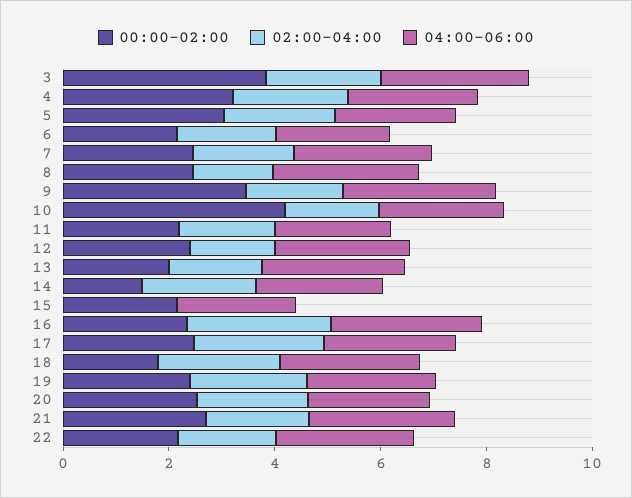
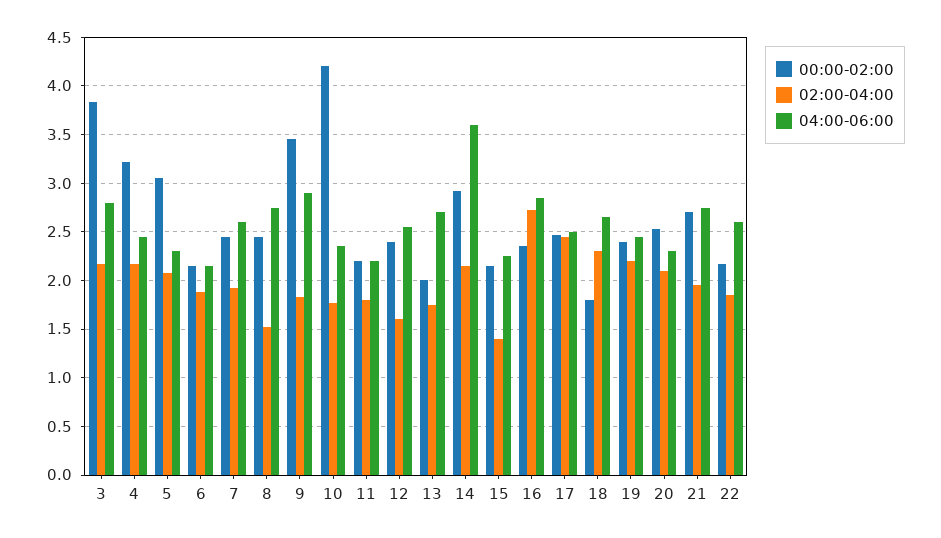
  {
    "00:00-02:00": {
      "3": 3.8,
      "4": 3.2,
      "5": 3.1,
      "6": 2.2,
      "7": 2.5,
      "8": 2.5,
      "9": 3.5,
      "10": 4.2,
      "11": 2.2,
      "12": 2.4,
      "13": 2,
-     "14": 1.5,
+     "14": 2.9,
      "15": 2.2,
      "16": 2.4,
      "17": 2.5,
      "18": 1.8,
      "19": 2.4,
      "20": 2.5,
      "21": 2.7,
      "22": 2.2
    },
    "02:00-04:00": {
      "3": 2.2,
      "4": 2.2,
      "5": 2.1,
      "6": 1.9,
      "7": 1.9,
      "8": 1.5,
      "9": 1.8,
      "10": 1.8,
      "11": 1.8,
      "12": 1.6,
      "13": 1.8,
      "14": 2.2,
-     "15": 0,
+     "15": 1.4,
      "16": 2.7,
      "17": 2.5,
      "18": 2.3,
      "19": 2.2,
      "20": 2.1,
      "21": 2,
      "22": 1.9
    },
    "04:00-06:00": {
      "3": 2.8,
      "4": 2.5,
      "5": 2.3,
      "6": 2.2,
      "7": 2.6,
      "8": 2.8,
      "9": 2.9,
      "10": 2.4,
      "11": 2.2,
      "12": 2.6,
      "13": 2.7,
-     "14": 2.5,
+     "14": 3.6,
      "15": 2.3,
      "16": 2.9,
      "17": 2.5,
      "18": 2.7,
      "19": 2.5,
      "20": 2.3,
      "21": 2.8,
      "22": 2.6
    }
  }

